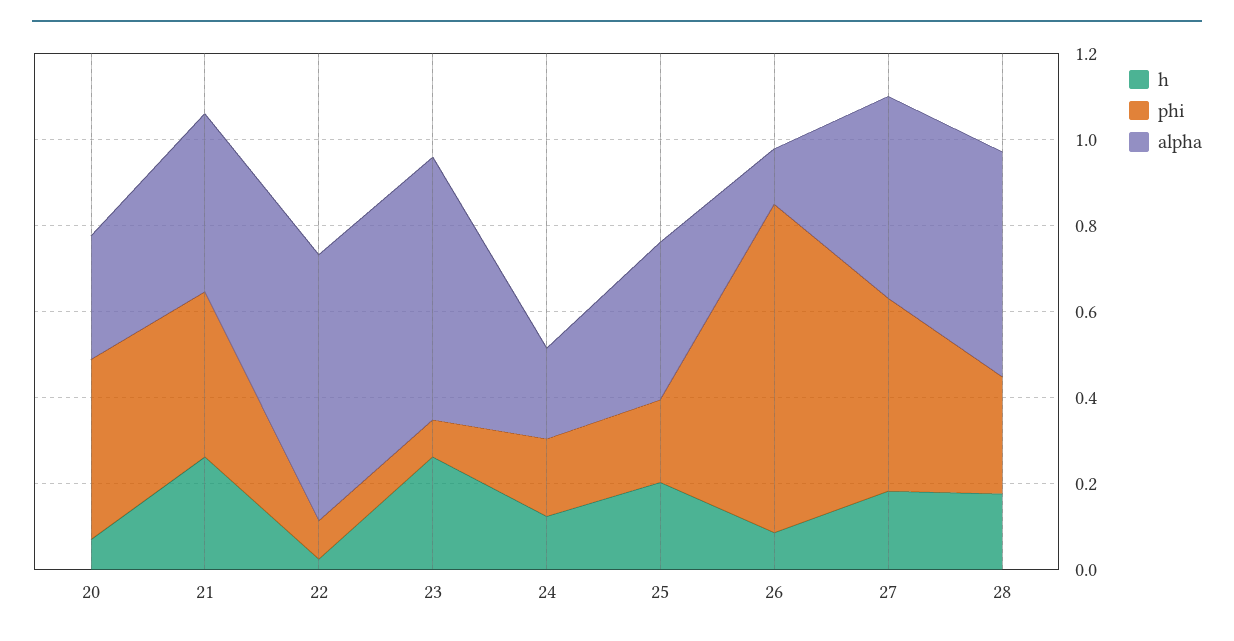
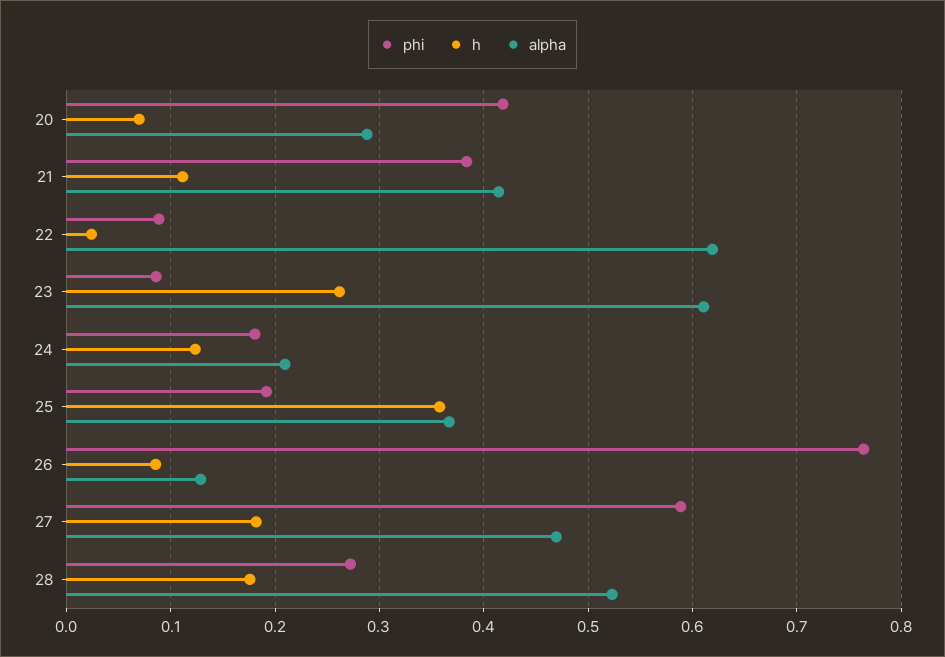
  {
    "h": {
      "20": 0.07,
-     "21": 0.25,
+     "21": 0.11,
      "22": 0.02,
      "23": 0.26,
      "24": 0.12,
-     "25": 0.2,
+     "25": 0.36,
      "26": 0.09,
      "27": 0.18,
      "28": 0.18
    },
    "phi": {
      "20": 0.42,
      "21": 0.38,
      "22": 0.09,
      "23": 0.09,
      "24": 0.18,
      "25": 0.19,
      "26": 0.76,
-     "27": 0.45,
+     "27": 0.59,
      "28": 0.27
    },
    "alpha": {
      "20": 0.29,
      "21": 0.41,
      "22": 0.62,
      "23": 0.61,
      "24": 0.21,
      "25": 0.37,
      "26": 0.13,
      "27": 0.47,
      "28": 0.52
    }
  }

